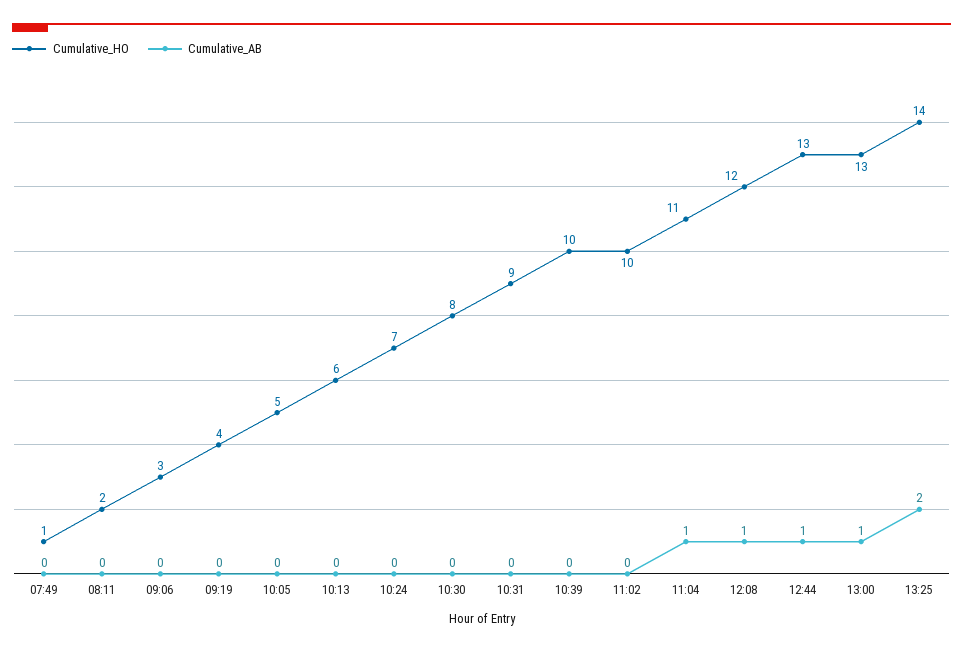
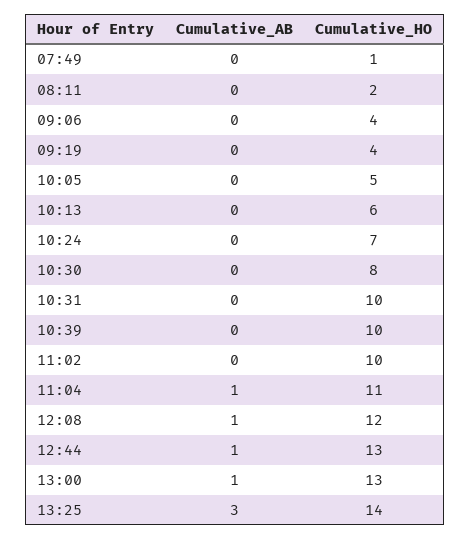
  {
    "Cumulative_HO": {
      "07:49": 1,
      "08:11": 2,
-     "09:06": 3,
+     "09:06": 4,
      "09:19": 4,
      "10:05": 5,
      "10:13": 6,
      "10:24": 7,
      "10:30": 8,
-     "10:31": 9,
+     "10:31": 10,
      "10:39": 10,
      "11:02": 10,
      "11:04": 11,
      "12:08": 12,
      "12:44": 13,
      "13:00": 13,
      "13:25": 14
    },
    "Cumulative_AB": {
      "07:49": 0,
      "08:11": 0,
      "09:06": 0,
      "09:19": 0,
      "10:05": 0,
      "10:13": 0,
      "10:24": 0,
      "10:30": 0,
      "10:31": 0,
      "10:39": 0,
      "11:02": 0,
      "11:04": 1,
      "12:08": 1,
      "12:44": 1,
      "13:00": 1,
-     "13:25": 2
+     "13:25": 3
    }
  }

